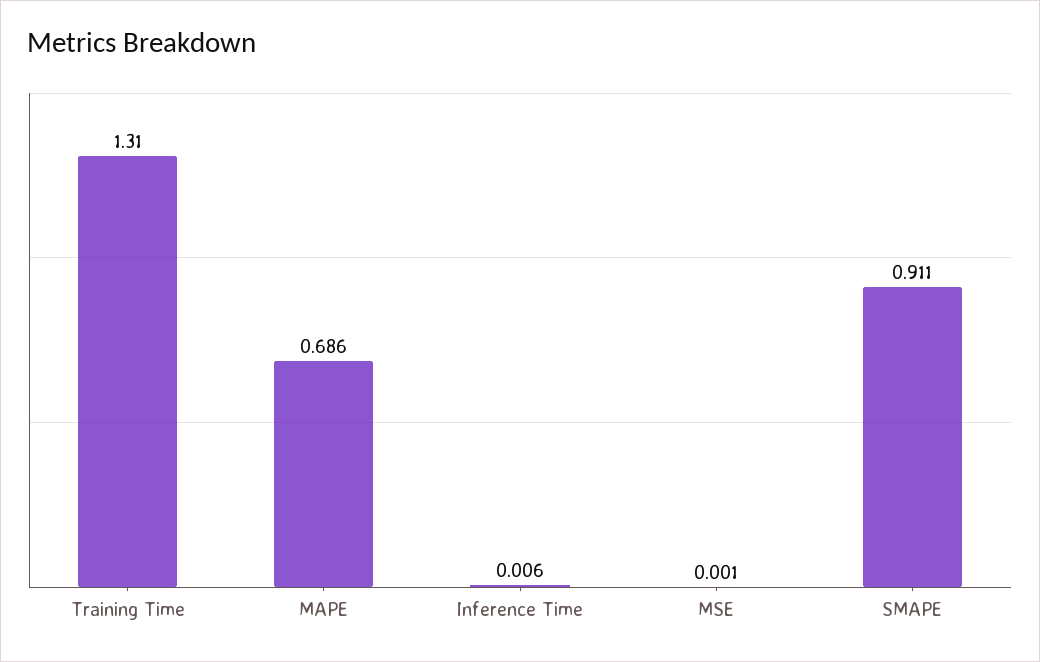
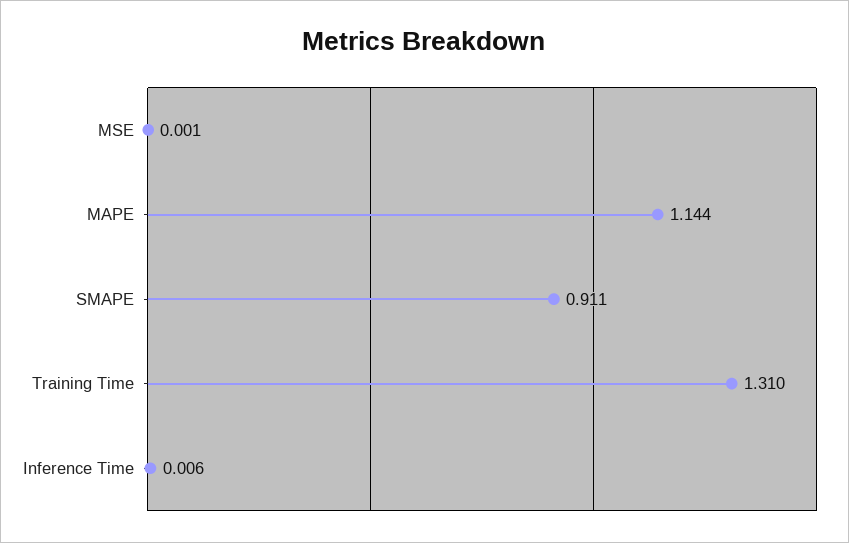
  {
    "Training Time": 1.31,
-   "MAPE": 0.686,
+   "MAPE": 1.144,
    "Inference Time": 0.006,
    "MSE": 0.001,
    "SMAPE": 0.911
  }

